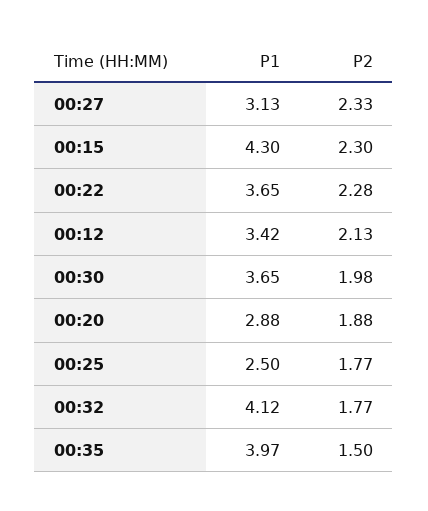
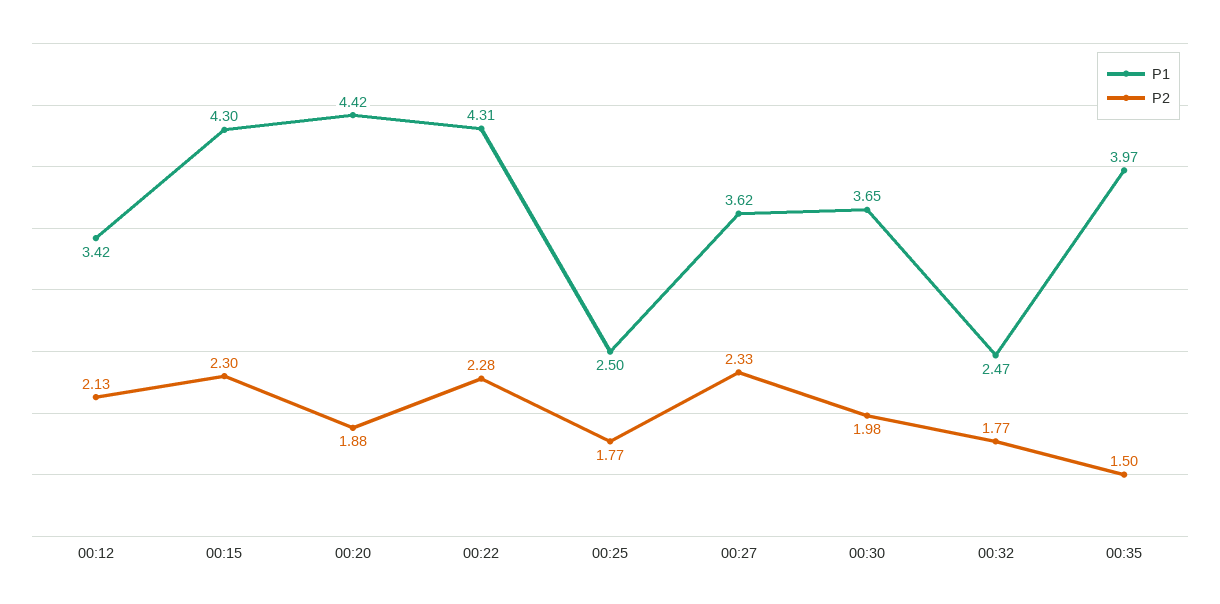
  {
    "P1": {
-     "00:27": 3.13,
+     "00:27": 3.62,
      "00:15": 4.3,
-     "00:22": 3.65,
+     "00:22": 4.31,
      "00:12": 3.42,
      "00:30": 3.65,
-     "00:20": 2.88,
+     "00:20": 4.42,
      "00:25": 2.5,
-     "00:32": 4.12,
+     "00:32": 2.47,
      "00:35": 3.97
    },
    "P2": {
      "00:27": 2.33,
      "00:15": 2.3,
      "00:22": 2.28,
      "00:12": 2.13,
      "00:30": 1.98,
      "00:20": 1.88,
      "00:25": 1.77,
      "00:32": 1.77,
      "00:35": 1.5
    }
  }

